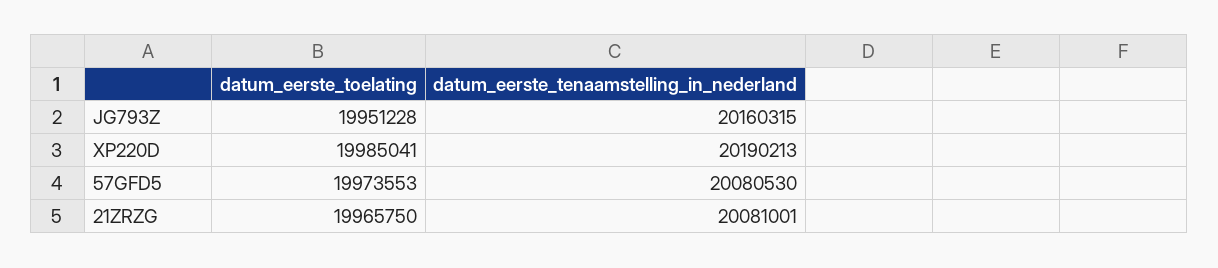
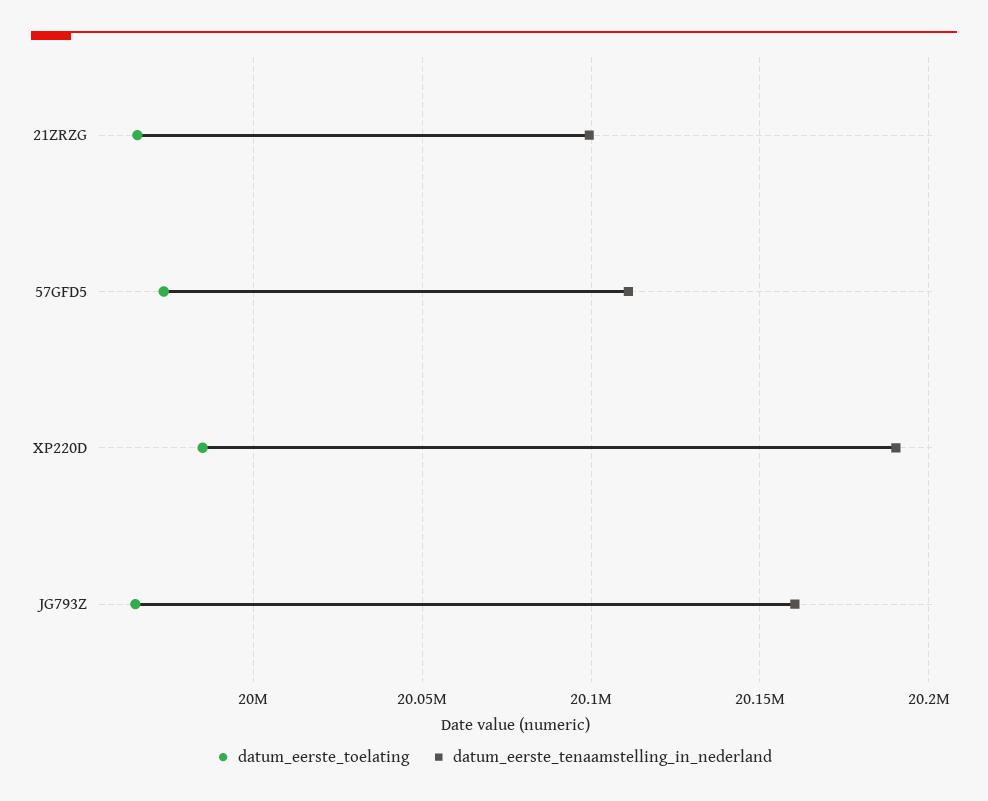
  {
    "datum_eerste_toelating": {
-     "JG793Z": 19951228,
+     "JG793Z": 19965000,
      "XP220D": 19985041,
      "57GFD5": 19973553,
      "21ZRZG": 19965750
    },
    "datum_eerste_tenaamstelling_in_nederland": {
      "JG793Z": 20160315,
      "XP220D": 20190213,
-     "57GFD5": 20080530,
+     "57GFD5": 20110000,
-     "21ZRZG": 20081001
+     "21ZRZG": 20100000
    }
  }

